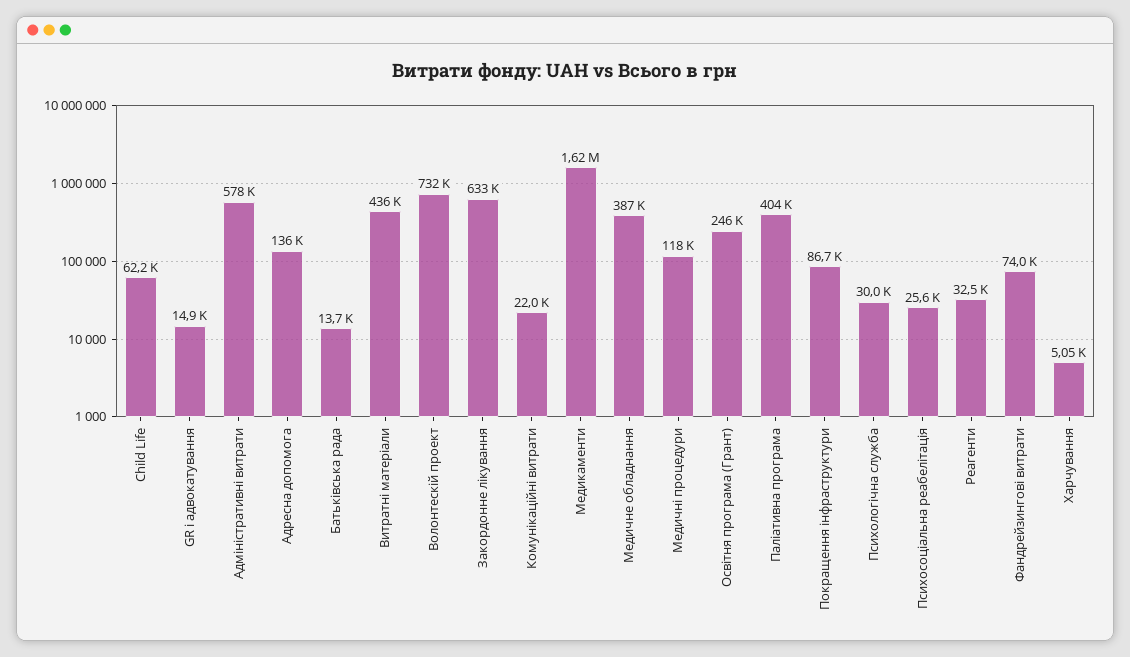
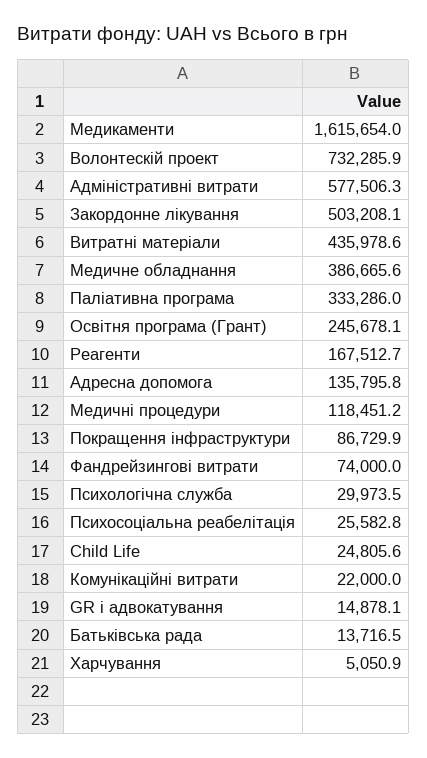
  {
-   "Child Life": 62200,
+   "Child Life": 24805.6,
    "GR і адвокатування": 14878.1,
    "Адміністративні витрати": 577506.3,
    "Адресна допомога": 135795.8,
    "Батьківська рада": 13716.5,
    "Витратні матеріали": 435978.6,
    "Волонтескій проект": 732285.9,
-   "Закордонне лікування": 633000,
+   "Закордонне лікування": 503208.1,
    "Комунікаційні витрати": 22000,
    "Медикаменти": 1615654,
    "Медичне обладнання": 386665.6,
    "Медичні процедури": 118451.2,
    "Освітня програма (Грант)": 245678.1,
-   "Паліативна програма": 404000,
+   "Паліативна програма": 333286,
    "Покращення інфраструктури": 86729.9,
    "Психологічна служба": 29973.5,
    "Психосоціальна реабелітація": 25582.8,
-   "Реагенти": 32500,
+   "Реагенти": 167512.7,
    "Фандрейзингові витрати": 74000,
    "Харчування": 5050.9
  }

